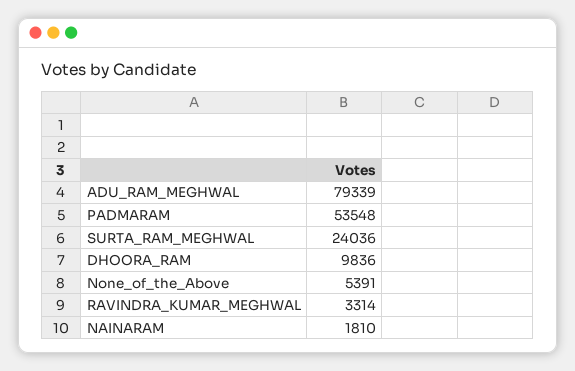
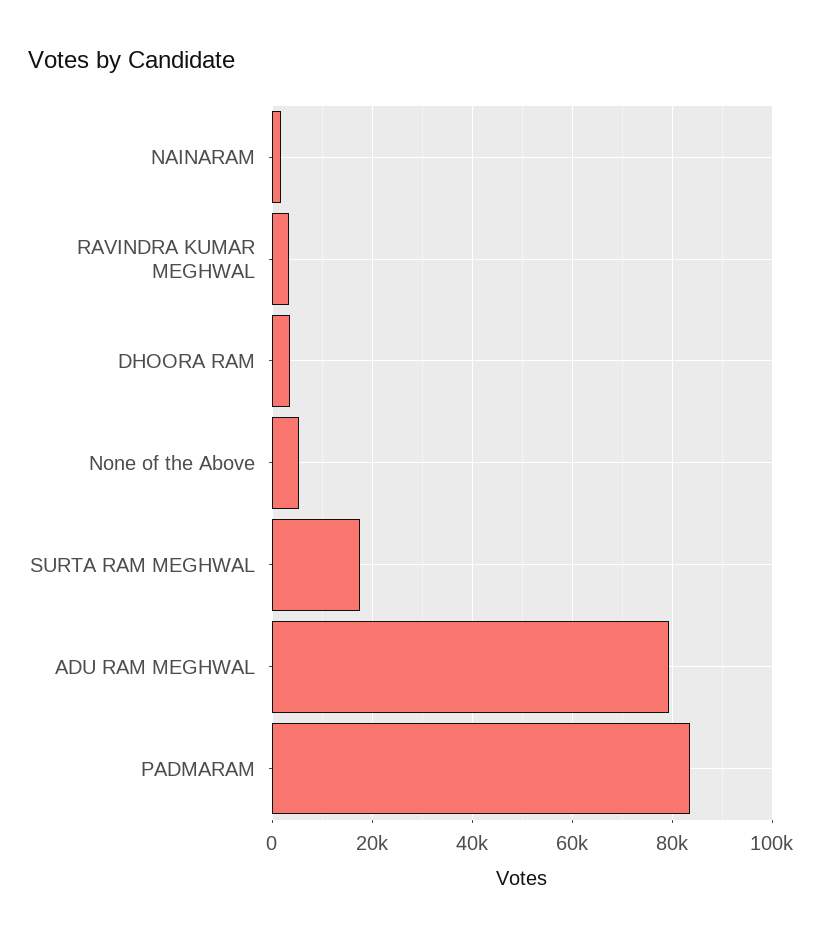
  {
    "ADU_RAM_MEGHWAL": 79339,
-   "PADMARAM": 53548,
+   "PADMARAM": 84000,
-   "SURTA_RAM_MEGHWAL": 24036,
+   "SURTA_RAM_MEGHWAL": 18000,
-   "DHOORA_RAM": 9836,
+   "DHOORA_RAM": 4000,
    "None_of_the_Above": 5391,
    "RAVINDRA_KUMAR_MEGHWAL": 3314,
    "NAINARAM": 1810
  }

